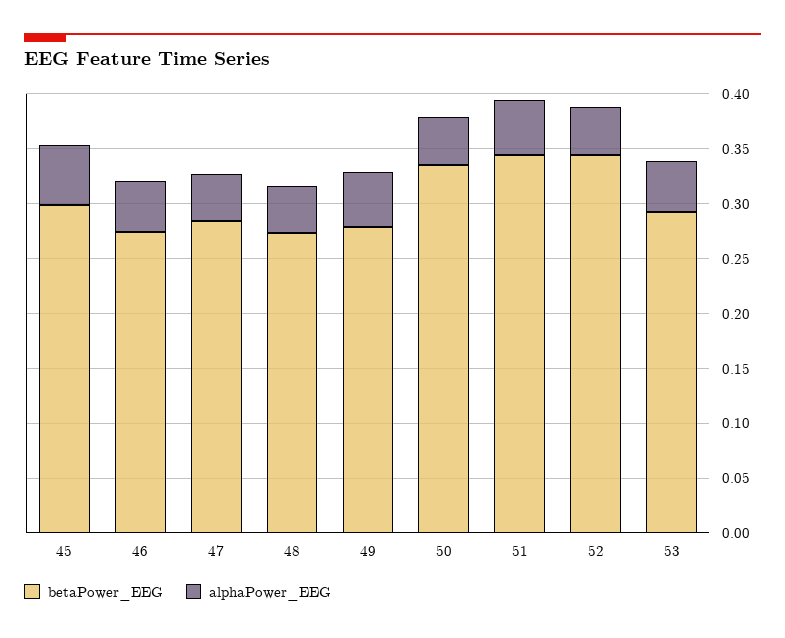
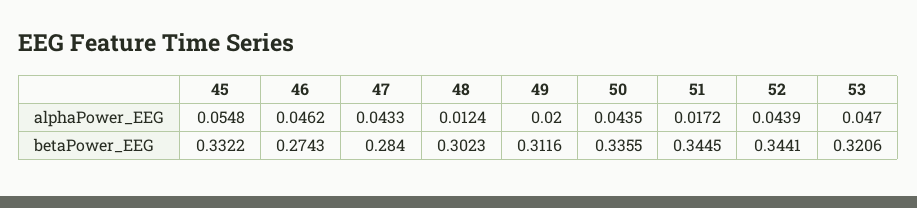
  {
    "betaPower_EEG": {
-     "45": 0.3,
+     "45": 0.3322,
      "46": 0.2743,
      "47": 0.284,
-     "48": 0.27,
+     "48": 0.3023,
-     "49": 0.28,
+     "49": 0.3116,
      "50": 0.3355,
      "51": 0.3445,
      "52": 0.3441,
-     "53": 0.29
+     "53": 0.3206
    },
    "alphaPower_EEG": {
      "45": 0.0548,
      "46": 0.0462,
      "47": 0.0433,
-     "48": 0.04,
+     "48": 0.0124,
-     "49": 0.05,
+     "49": 0.02,
      "50": 0.0435,
-     "51": 0.05,
+     "51": 0.0172,
      "52": 0.0439,
      "53": 0.047
    }
  }

